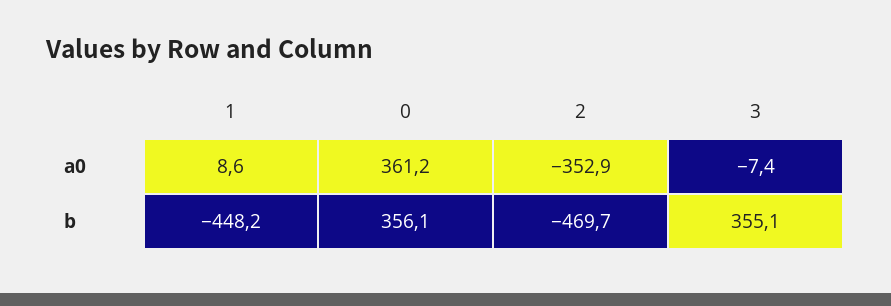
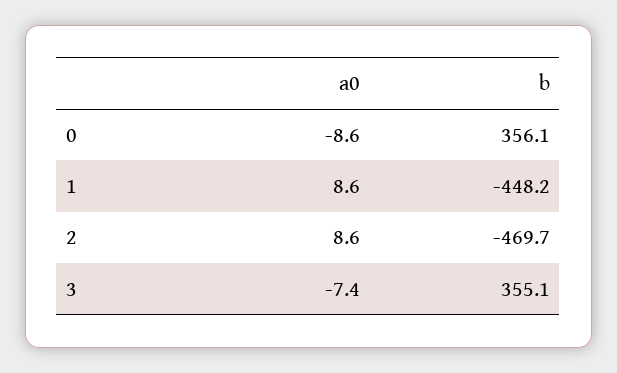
  {
    "1": {
      "a0": 8.6,
      "b": -448.2
    },
    "0": {
-     "a0": 361.2,
+     "a0": -8.6,
      "b": 356.1
    },
    "2": {
-     "a0": -352.9,
+     "a0": 8.6,
      "b": -469.7
    },
    "3": {
      "a0": -7.4,
      "b": 355.1
    }
  }

